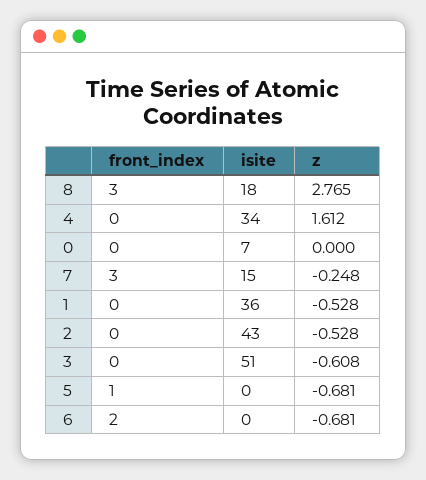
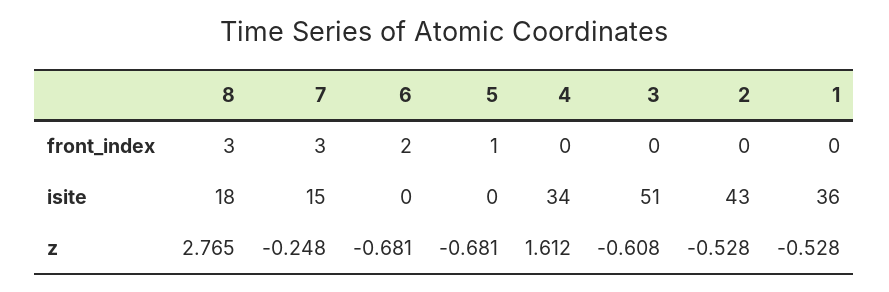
  {
    "front_index": {
      "8": 3,
      "4": 0,
-     "0": 0,
      "7": 3,
      "1": 0,
      "2": 0,
      "3": 0,
      "5": 1,
      "6": 2
    },
    "isite": {
      "8": 18,
      "4": 34,
-     "0": 7,
      "7": 15,
      "1": 36,
      "2": 43,
      "3": 51,
      "5": 0,
      "6": 0
    },
    "z": {
      "8": 2.765,
      "4": 1.612,
-     "0": 0,
      "7": -0.248,
      "1": -0.528,
      "2": -0.528,
      "3": -0.608,
      "5": -0.681,
      "6": -0.681
    }
  }

